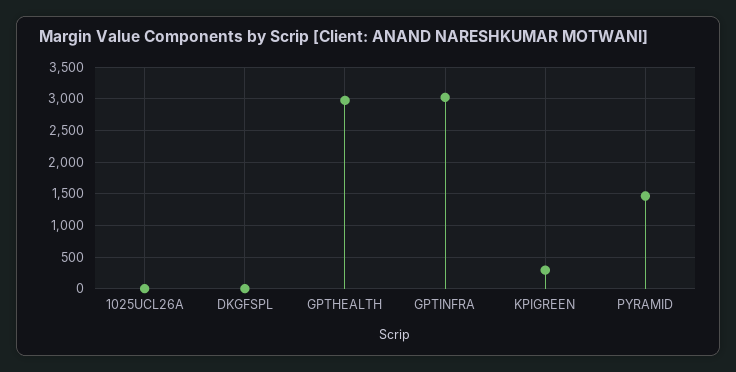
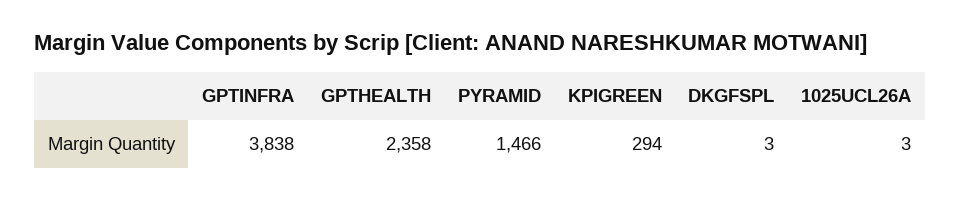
  {
    "1025UCL26A": 3,
    "DKGFSPL": 3,
-   "GPTHEALTH": 3000,
+   "GPTHEALTH": 2358,
-   "GPTINFRA": 3000,
+   "GPTINFRA": 3838,
    "KPIGREEN": 294,
    "PYRAMID": 1466
  }

